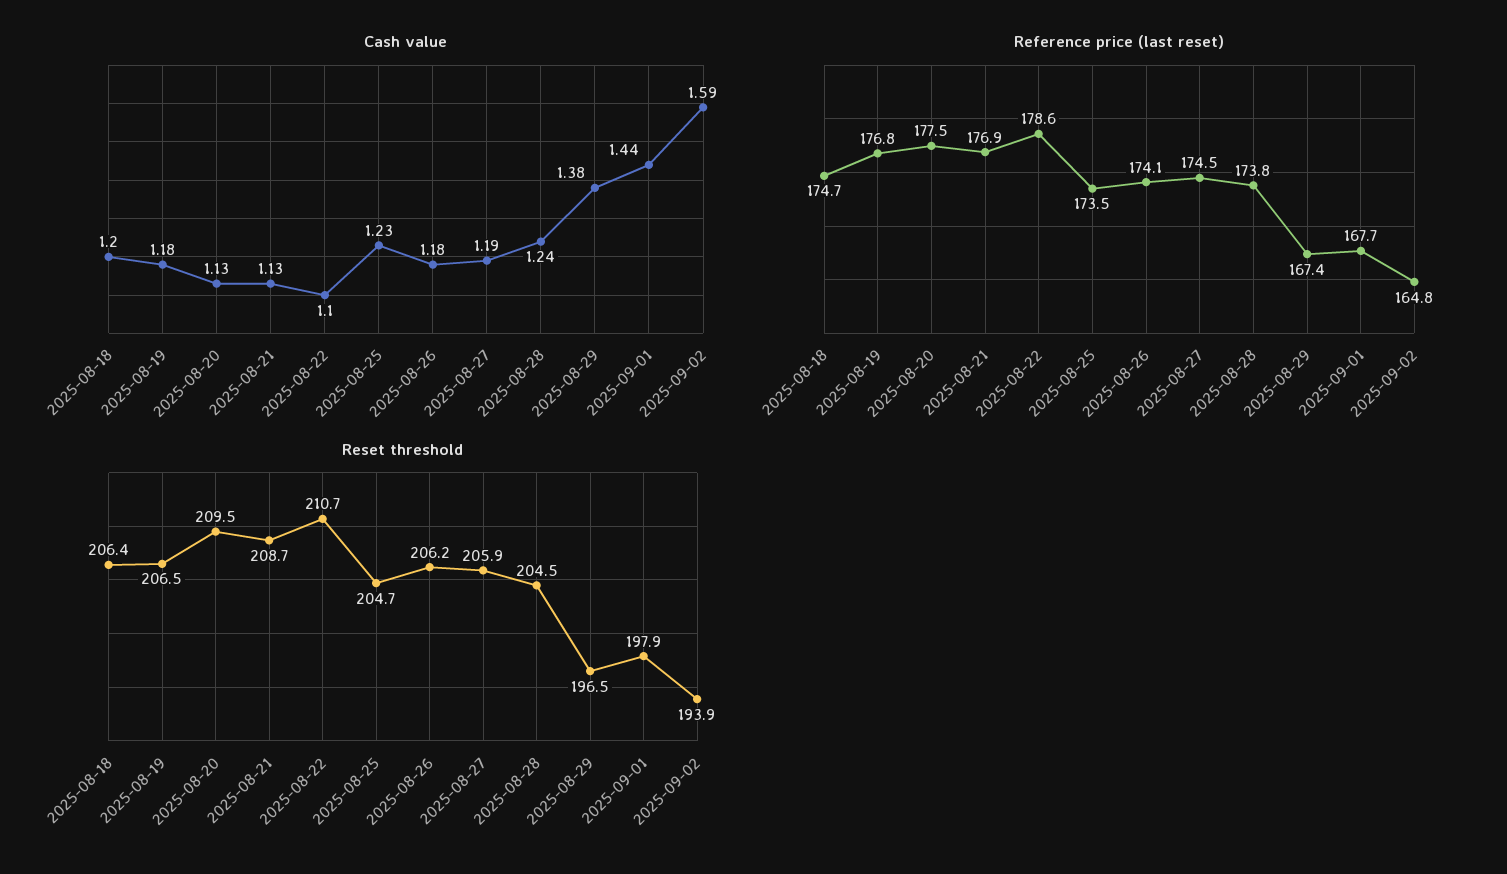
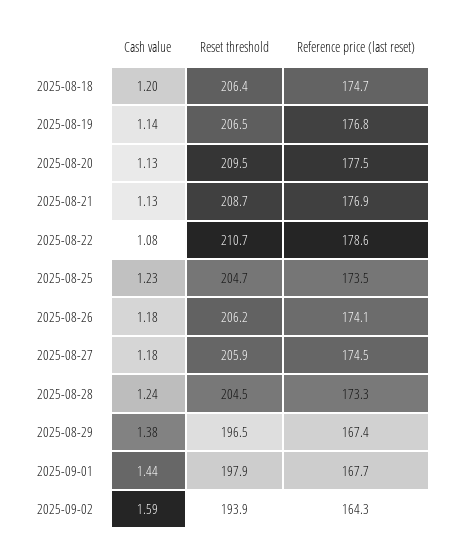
  {
    "Cash value": {
      "2025-08-18": 1.2,
-     "2025-08-19": 1.18,
+     "2025-08-19": 1.14,
      "2025-08-20": 1.13,
      "2025-08-21": 1.13,
-     "2025-08-22": 1.1,
+     "2025-08-22": 1.08,
      "2025-08-25": 1.23,
      "2025-08-26": 1.18,
-     "2025-08-27": 1.19,
+     "2025-08-27": 1.18,
      "2025-08-28": 1.24,
      "2025-08-29": 1.38,
      "2025-09-01": 1.44,
      "2025-09-02": 1.59
    },
    "Reference price (last reset)": {
      "2025-08-18": 174.7,
      "2025-08-19": 176.8,
      "2025-08-20": 177.5,
      "2025-08-21": 176.9,
      "2025-08-22": 178.6,
      "2025-08-25": 173.5,
      "2025-08-26": 174.1,
      "2025-08-27": 174.5,
-     "2025-08-28": 173.8,
+     "2025-08-28": 173.3,
      "2025-08-29": 167.4,
      "2025-09-01": 167.7,
-     "2025-09-02": 164.8
+     "2025-09-02": 164.3
    },
    "Reset threshold": {
      "2025-08-18": 206.4,
      "2025-08-19": 206.5,
      "2025-08-20": 209.5,
      "2025-08-21": 208.7,
      "2025-08-22": 210.7,
      "2025-08-25": 204.7,
      "2025-08-26": 206.2,
      "2025-08-27": 205.9,
      "2025-08-28": 204.5,
      "2025-08-29": 196.5,
      "2025-09-01": 197.9,
      "2025-09-02": 193.9
    }
  }

